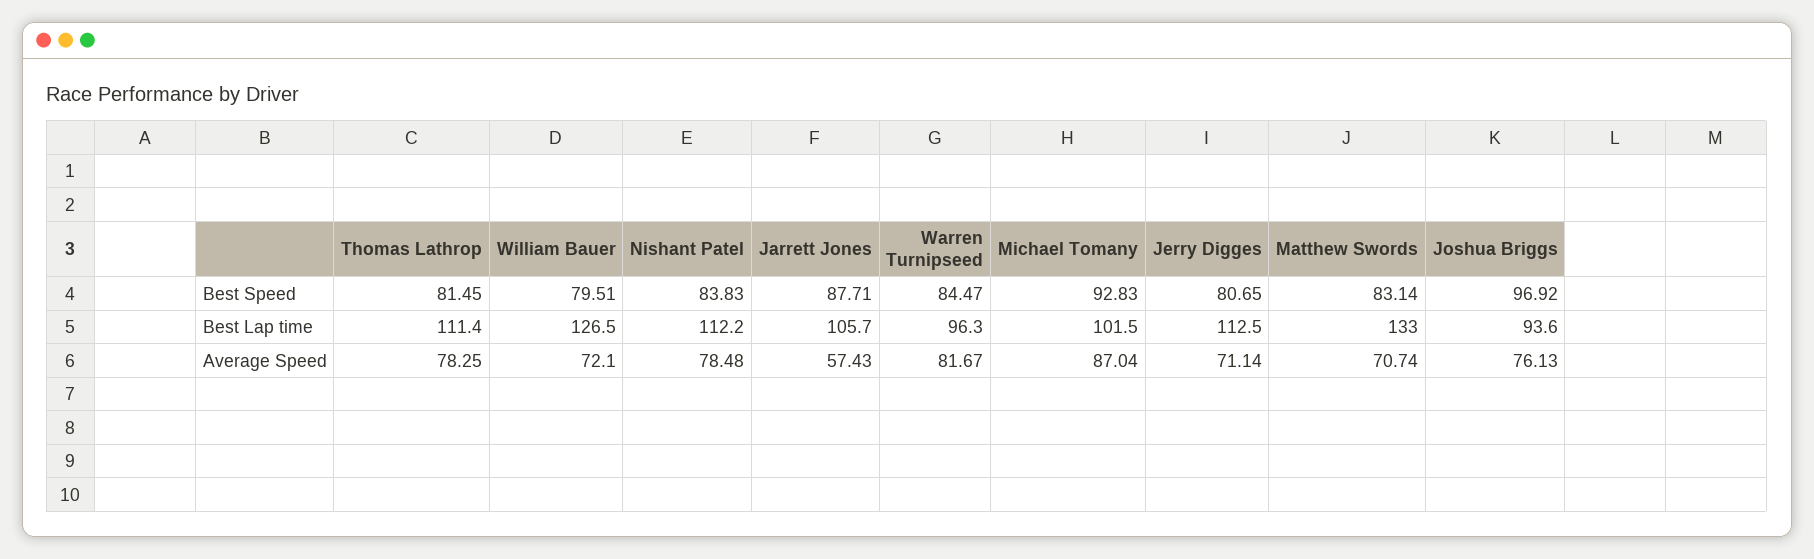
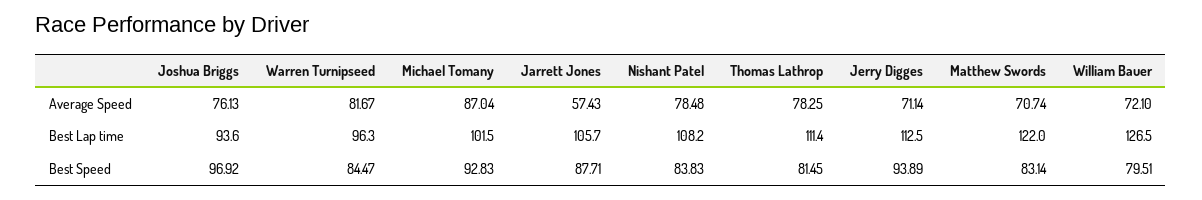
  {
    "Thomas Lathrop": {
      "Best Speed": 81.45,
      "Best Lap time": 111.4,
      "Average Speed": 78.25
    },
    "William Bauer": {
      "Best Speed": 79.51,
      "Best Lap time": 126.5,
      "Average Speed": 72.1
    },
    "Nishant Patel": {
      "Best Speed": 83.83,
-     "Best Lap time": 112.2,
+     "Best Lap time": 108.2,
      "Average Speed": 78.48
    },
    "Jarrett Jones": {
      "Best Speed": 87.71,
      "Best Lap time": 105.7,
      "Average Speed": 57.43
    },
    "Warren Turnipseed": {
      "Best Speed": 84.47,
      "Best Lap time": 96.3,
      "Average Speed": 81.67
    },
    "Michael Tomany": {
      "Best Speed": 92.83,
      "Best Lap time": 101.5,
      "Average Speed": 87.04
    },
    "Jerry Digges": {
-     "Best Speed": 80.65,
+     "Best Speed": 93.89,
      "Best Lap time": 112.5,
      "Average Speed": 71.14
    },
    "Matthew Swords": {
      "Best Speed": 83.14,
-     "Best Lap time": 133,
+     "Best Lap time": 122,
      "Average Speed": 70.74
    },
    "Joshua Briggs": {
      "Best Speed": 96.92,
      "Best Lap time": 93.6,
      "Average Speed": 76.13
    }
  }

